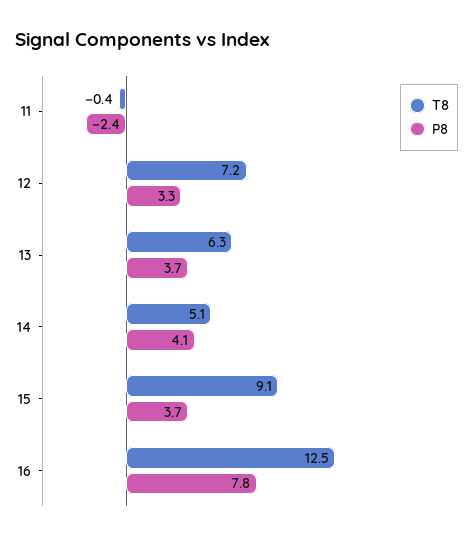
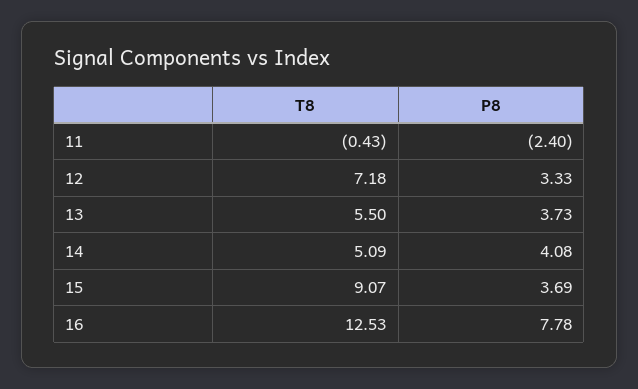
  {
    "T8": {
      "11": -0.43,
      "12": 7.18,
-     "13": 6.3,
+     "13": 5.5,
      "14": 5.09,
      "15": 9.07,
      "16": 12.53
    },
    "P8": {
      "11": -2.4,
      "12": 3.33,
      "13": 3.73,
      "14": 4.08,
      "15": 3.69,
      "16": 7.78
    }
  }

